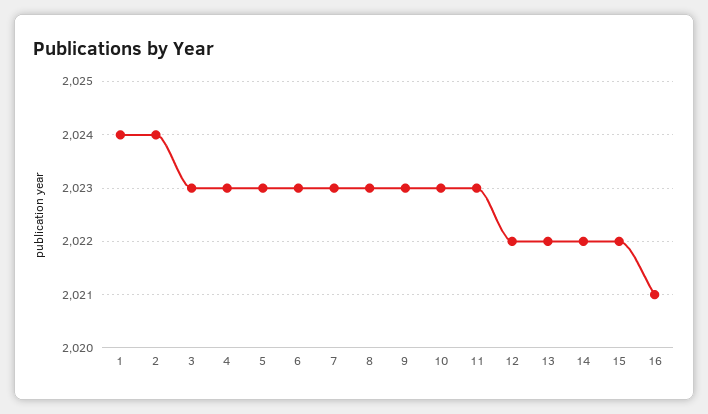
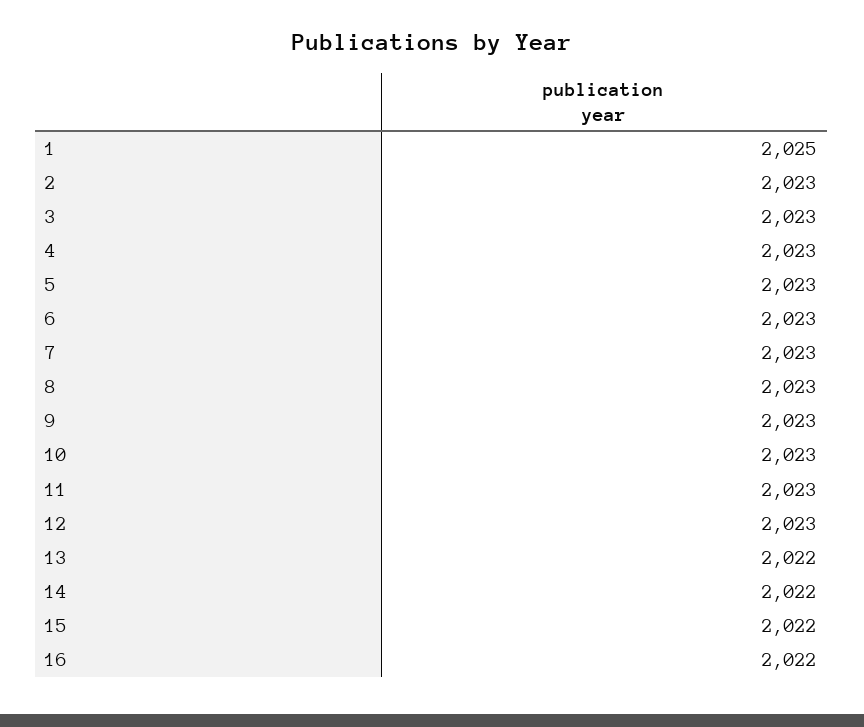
  {
-   "1": 2024,
+   "1": 2025,
-   "2": 2024,
+   "2": 2023,
    "3": 2023,
    "4": 2023,
    "5": 2023,
    "6": 2023,
    "7": 2023,
    "8": 2023,
    "9": 2023,
    "10": 2023,
    "11": 2023,
-   "12": 2022,
+   "12": 2023,
    "13": 2022,
    "14": 2022,
    "15": 2022,
-   "16": 2021
+   "16": 2022
  }

